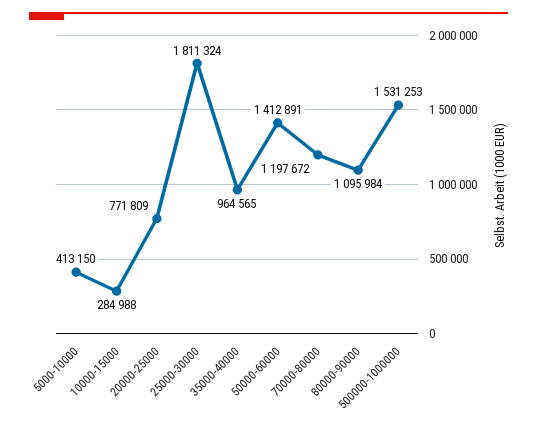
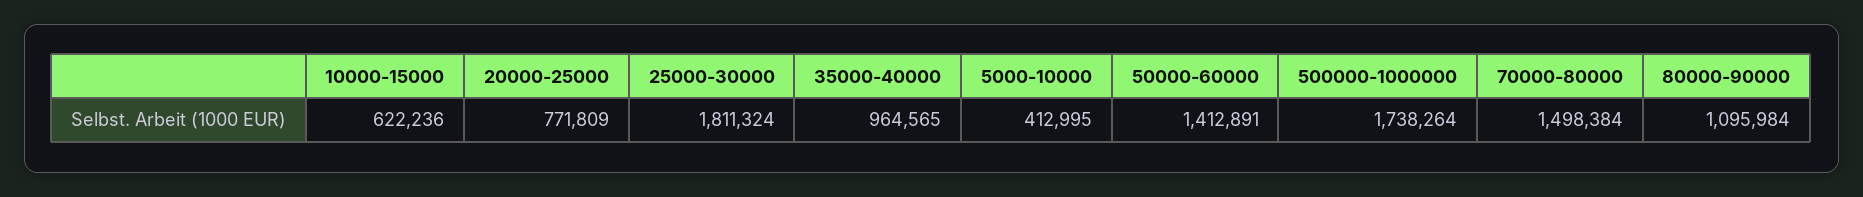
  {
-   "5000-10000": 413150,
+   "5000-10000": 412995,
-   "10000-15000": 284988,
+   "10000-15000": 622236,
    "20000-25000": 771809,
    "25000-30000": 1811324,
    "35000-40000": 964565,
    "50000-60000": 1412891,
-   "70000-80000": 1197672,
+   "70000-80000": 1498384,
    "80000-90000": 1095984,
-   "500000-1000000": 1531253
+   "500000-1000000": 1738264
  }

